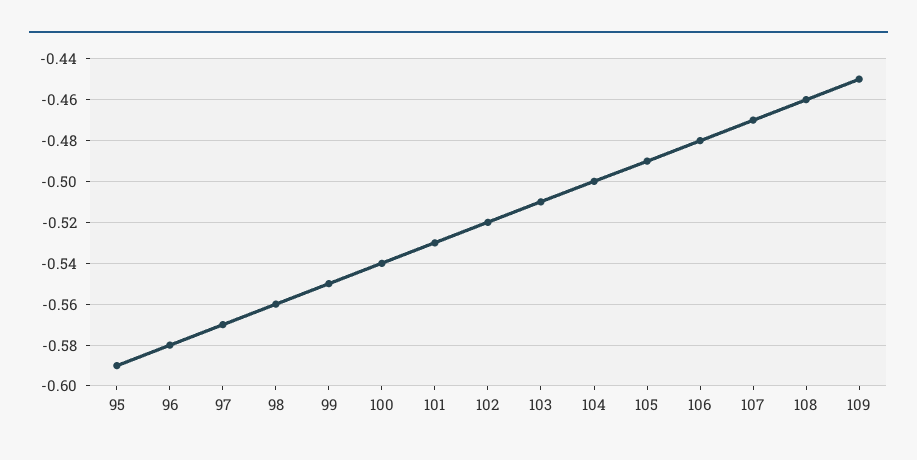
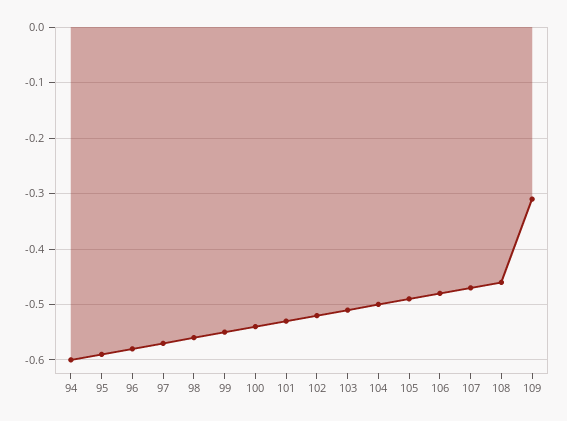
  {
    "95": -0.59,
    "96": -0.58,
    "97": -0.57,
    "98": -0.56,
    "99": -0.55,
    "100": -0.54,
    "101": -0.53,
    "102": -0.52,
    "103": -0.51,
    "104": -0.5,
    "105": -0.49,
    "106": -0.48,
    "107": -0.47,
    "108": -0.46,
-   "109": -0.45
+   "109": -0.3,
+   "94": -0.6
  }

